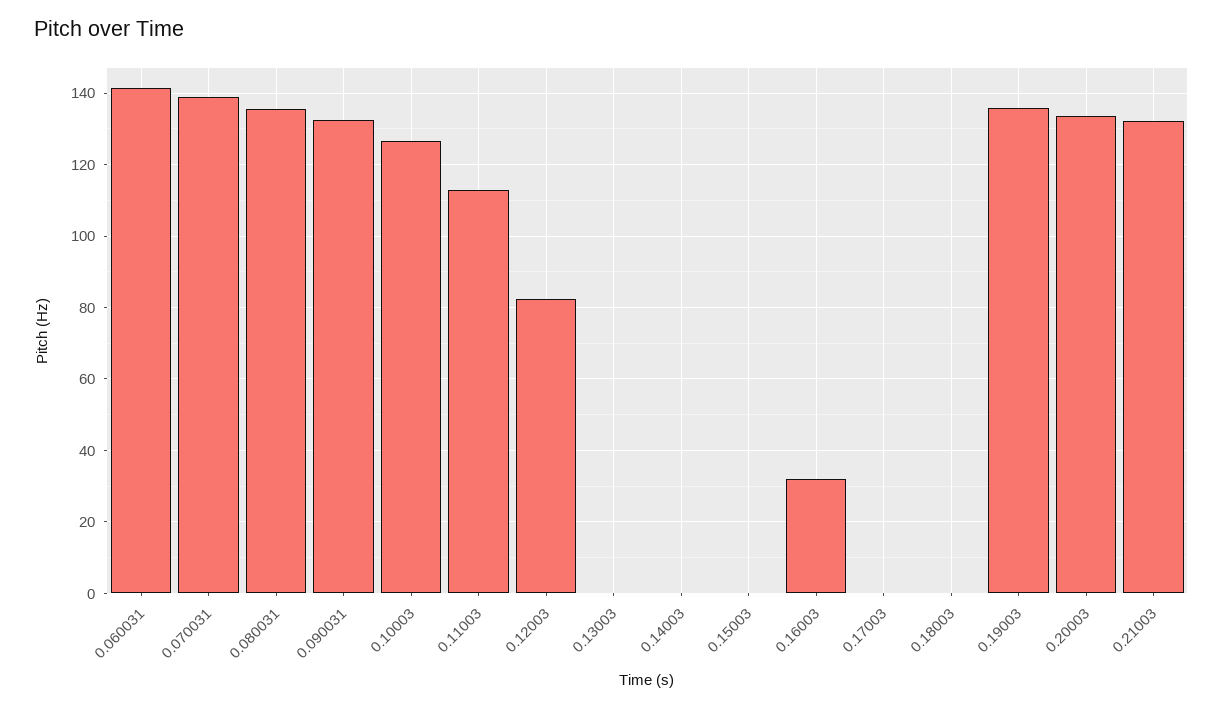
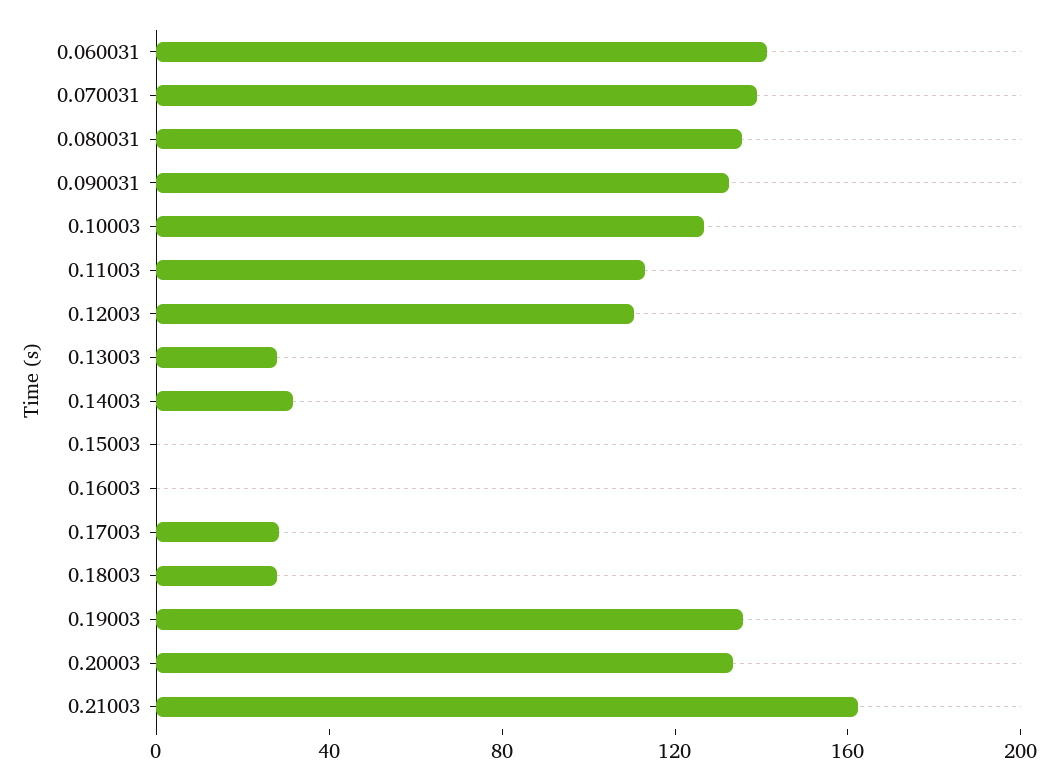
  {
    "0.060031": 142,
    "0.070031": 138,
    "0.080031": 136,
    "0.090031": 132,
    "0.10003": 126,
    "0.11003": 114,
-   "0.12003": 82,
+   "0.12003": 110,
-   "0.13003": 0,
+   "0.13003": 30,
-   "0.14003": 0,
+   "0.14003": 30,
    "0.15003": 0,
-   "0.16003": 32,
+   "0.16003": 0,
-   "0.17003": 0,
+   "0.17003": 30,
-   "0.18003": 0,
+   "0.18003": 30,
    "0.19003": 136,
    "0.20003": 134,
-   "0.21003": 132
+   "0.21003": 160
  }

